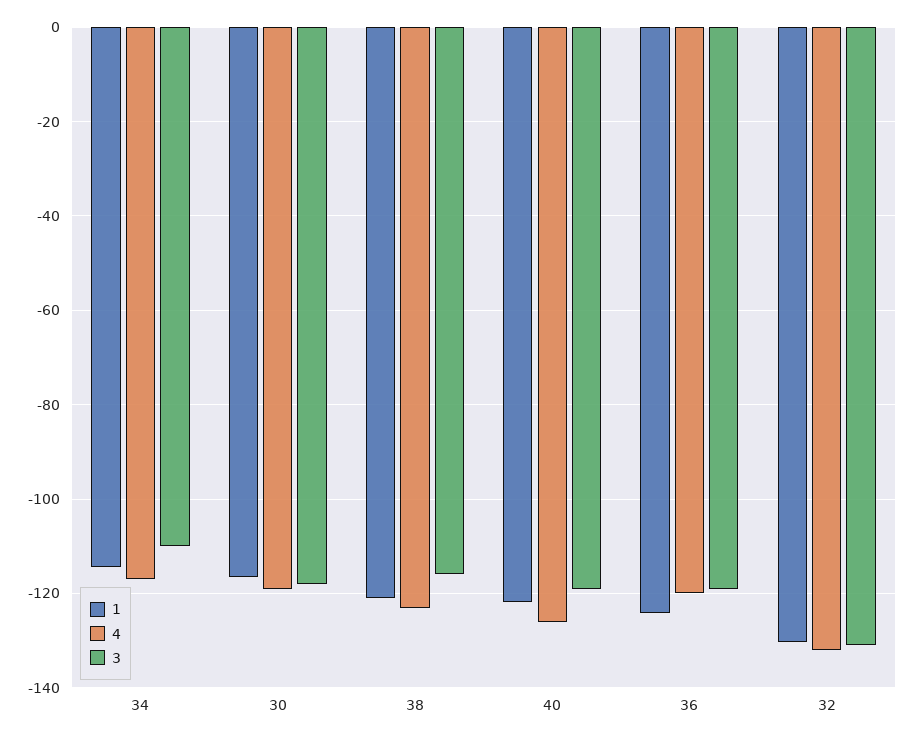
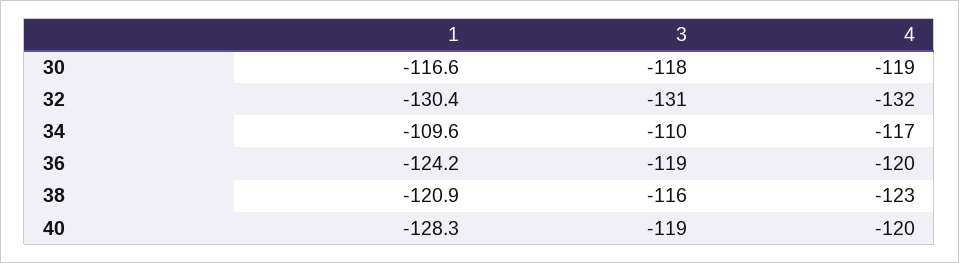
  {
    "1": {
-     "34": -114,
+     "34": -109.6,
      "30": -116.6,
      "38": -120.9,
-     "40": -122,
+     "40": -128.3,
      "36": -124.2,
      "32": -130.4
    },
    "4": {
      "34": -117,
      "30": -119,
      "38": -123,
-     "40": -126,
+     "40": -120,
      "36": -120,
      "32": -132
    },
    "3": {
      "34": -110,
      "30": -118,
      "38": -116,
      "40": -119,
      "36": -119,
      "32": -131
    }
  }

